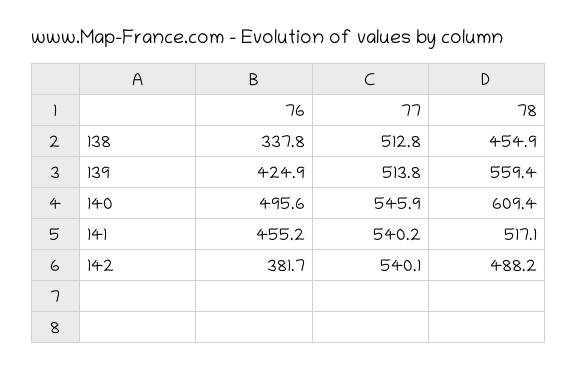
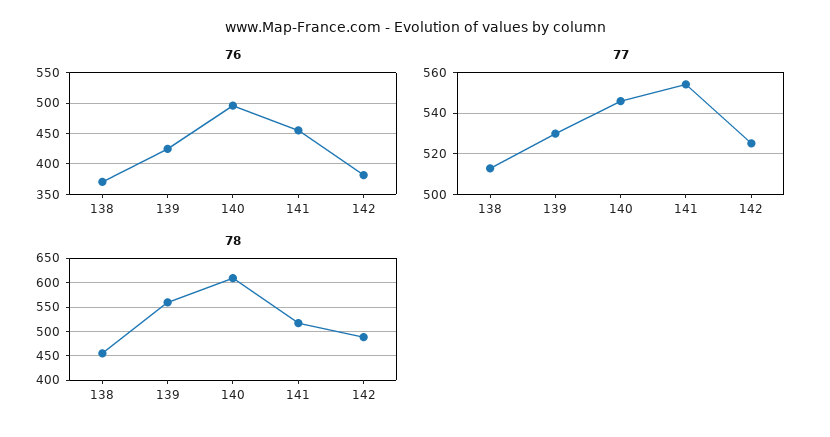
  {
    "76": {
-     "138": 337.8,
+     "138": 370,
      "139": 424.9,
      "140": 495.6,
      "141": 455.2,
      "142": 381.7
    },
    "77": {
      "138": 512.8,
-     "139": 513.8,
+     "139": 530,
      "140": 545.9,
-     "141": 540.2,
+     "141": 555,
-     "142": 540.1
+     "142": 525
    },
    "78": {
      "138": 454.9,
      "139": 559.4,
      "140": 609.4,
      "141": 517.1,
      "142": 488.2
    }
  }

